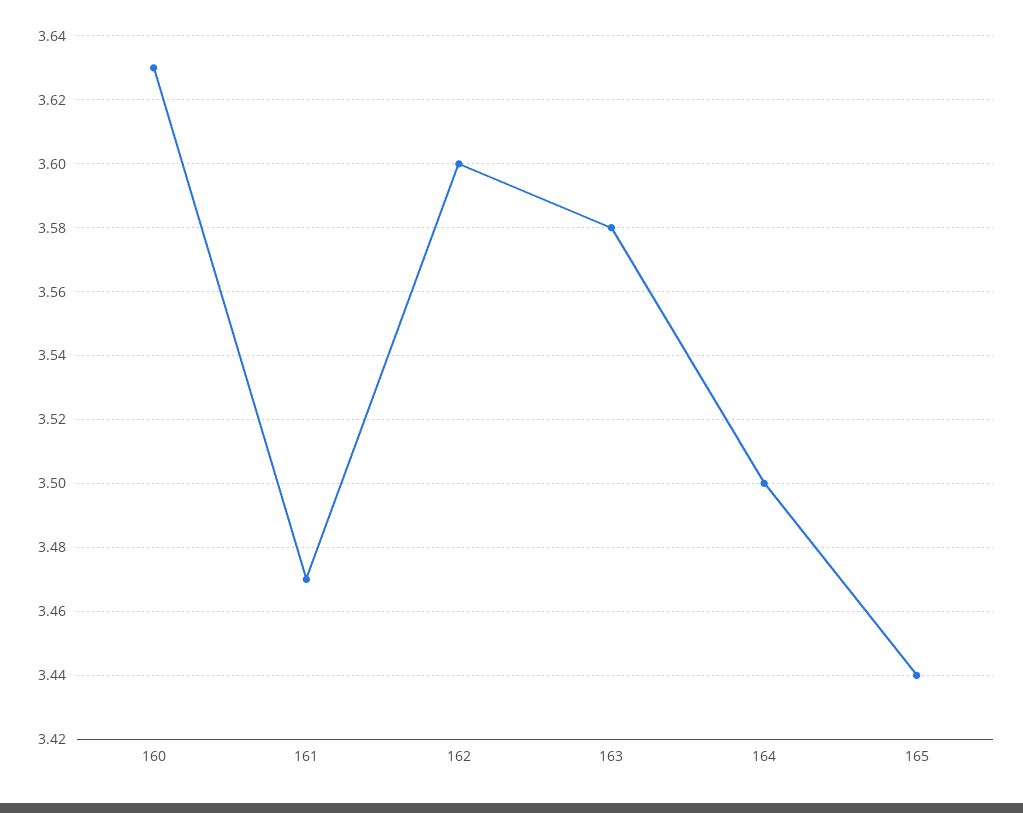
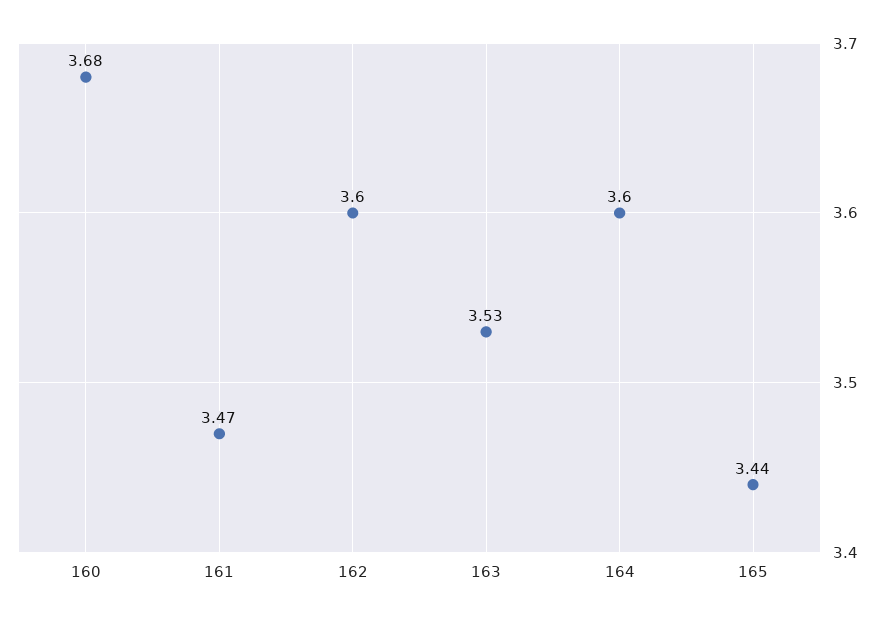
  {
-   "160": 3.63,
+   "160": 3.68,
    "161": 3.47,
    "162": 3.6,
-   "163": 3.58,
+   "163": 3.53,
-   "164": 3.5,
+   "164": 3.6,
    "165": 3.44
  }

